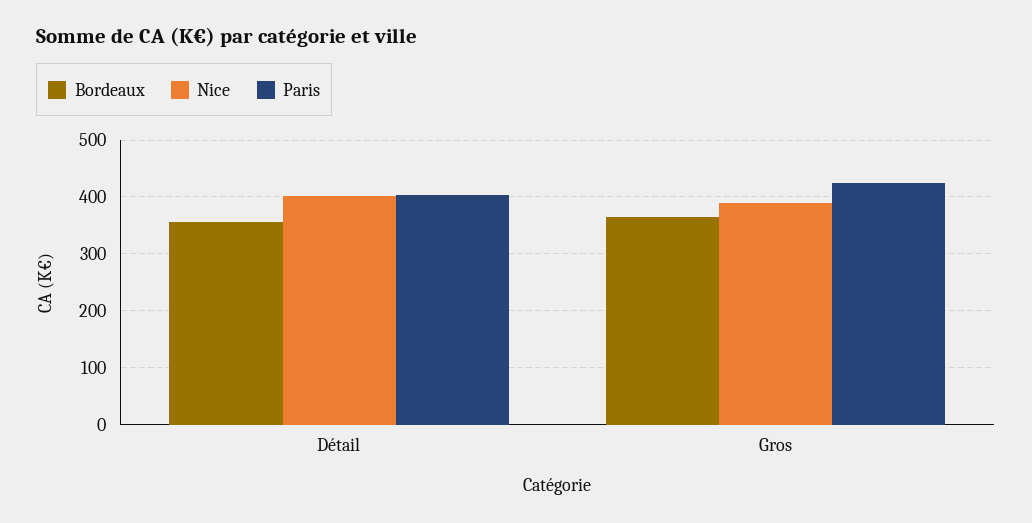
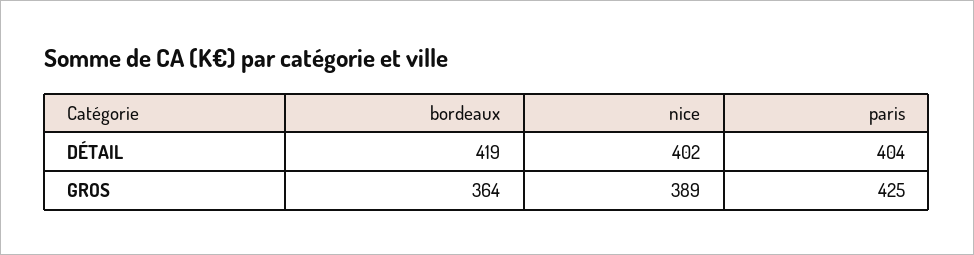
  {
    "Bordeaux": {
-     "Détail": 360,
+     "Détail": 419,
      "Gros": 364
    },
    "Nice": {
      "Détail": 402,
      "Gros": 389
    },
    "Paris": {
      "Détail": 404,
      "Gros": 425
    }
  }

